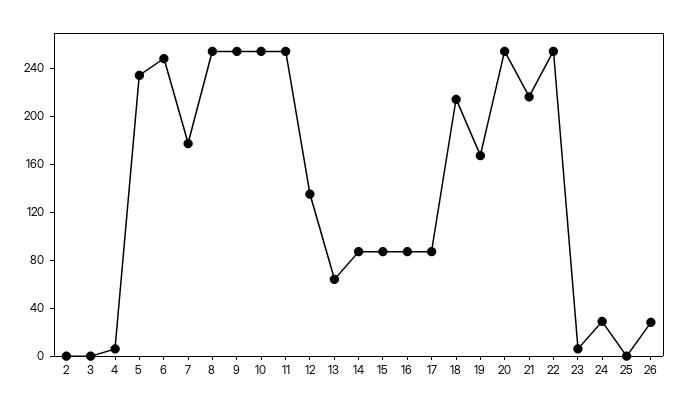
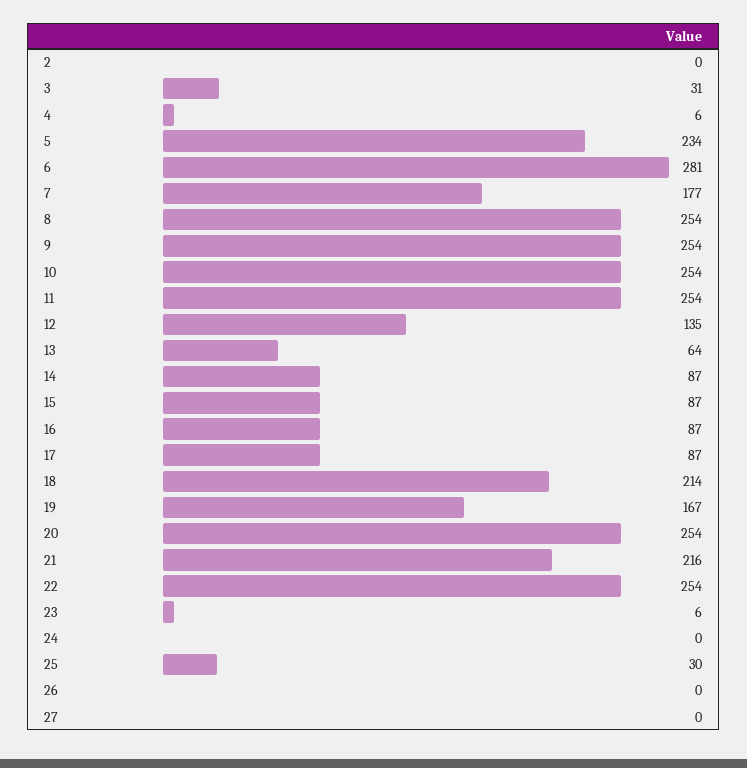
  {
    "2": 0,
-   "3": 0,
+   "3": 31,
    "4": 6,
    "5": 234,
-   "6": 250,
+   "6": 281,
    "7": 177,
    "8": 254,
    "9": 254,
    "10": 254,
    "11": 254,
    "12": 135,
    "13": 64,
    "14": 87,
    "15": 87,
    "16": 87,
    "17": 87,
    "18": 214,
    "19": 167,
    "20": 254,
    "21": 216,
    "22": 254,
    "23": 6,
-   "24": 30,
+   "24": 0,
-   "25": 0,
+   "25": 30,
-   "26": 30
+   "26": 0,
+   "27": 0
  }

